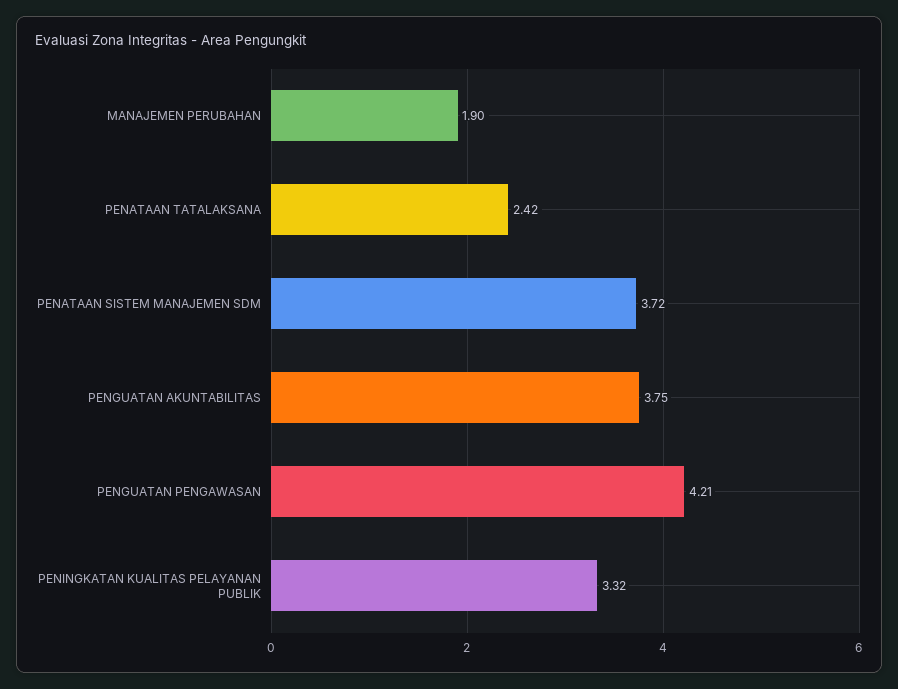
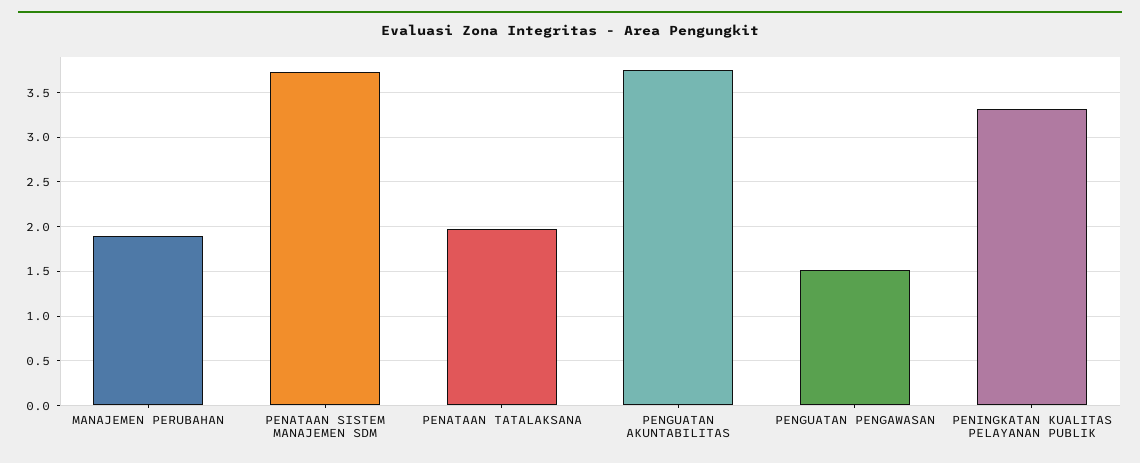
  {
    "MANAJEMEN PERUBAHAN": 1.9,
-   "PENATAAN TATALAKSANA": 2.42,
+   "PENATAAN TATALAKSANA": 2,
    "PENATAAN SISTEM MANAJEMEN SDM": 3.72,
    "PENGUATAN AKUNTABILITAS": 3.75,
-   "PENGUATAN PENGAWASAN": 4.21,
+   "PENGUATAN PENGAWASAN": 1.5,
    "PENINGKATAN KUALITAS PELAYANAN PUBLIK": 3.32
  }

